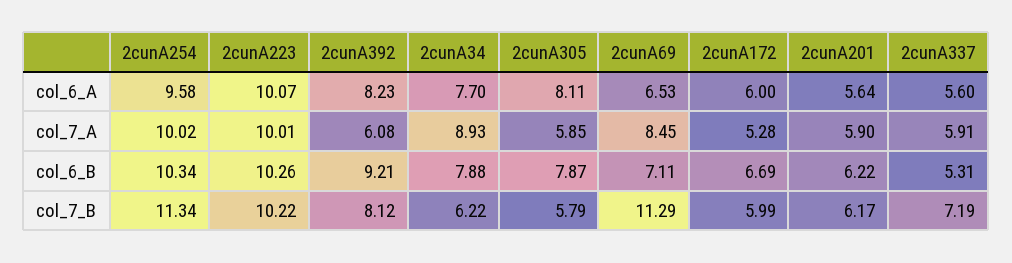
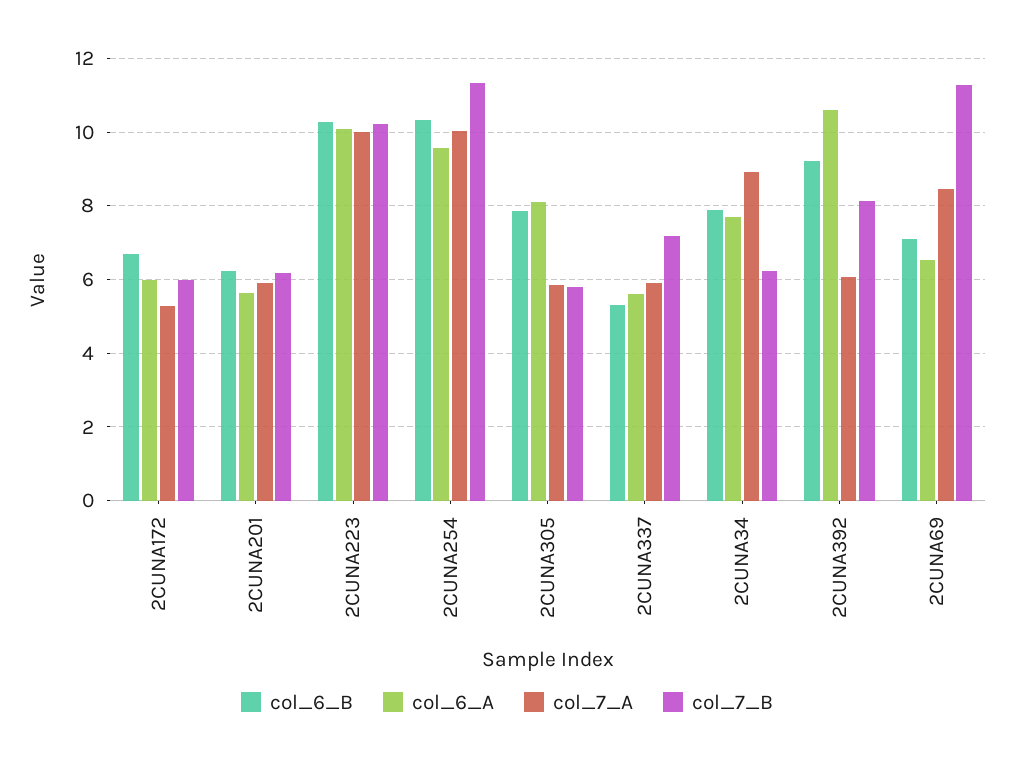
  {
    "col_6_A": {
      "2cunA254": 9.58,
      "2cunA223": 10.07,
-     "2cunA392": 8.23,
+     "2cunA392": 10.6,
      "2cunA34": 7.7,
      "2cunA305": 8.11,
      "2cunA69": 6.53,
      "2cunA172": 6,
      "2cunA201": 5.64,
      "2cunA337": 5.6
    },
    "col_7_A": {
      "2cunA254": 10.02,
      "2cunA223": 10.01,
      "2cunA392": 6.08,
      "2cunA34": 8.93,
      "2cunA305": 5.85,
      "2cunA69": 8.45,
      "2cunA172": 5.28,
      "2cunA201": 5.9,
      "2cunA337": 5.91
    },
    "col_6_B": {
      "2cunA254": 10.34,
      "2cunA223": 10.26,
      "2cunA392": 9.21,
      "2cunA34": 7.88,
      "2cunA305": 7.87,
      "2cunA69": 7.11,
      "2cunA172": 6.69,
      "2cunA201": 6.22,
      "2cunA337": 5.31
    },
    "col_7_B": {
      "2cunA254": 11.34,
      "2cunA223": 10.22,
      "2cunA392": 8.12,
      "2cunA34": 6.22,
      "2cunA305": 5.79,
      "2cunA69": 11.29,
      "2cunA172": 5.99,
      "2cunA201": 6.17,
      "2cunA337": 7.19
    }
  }

